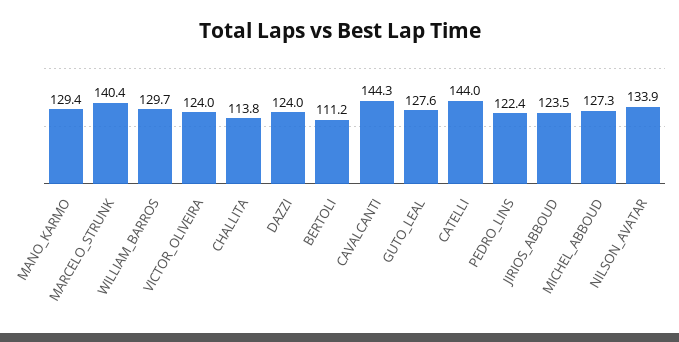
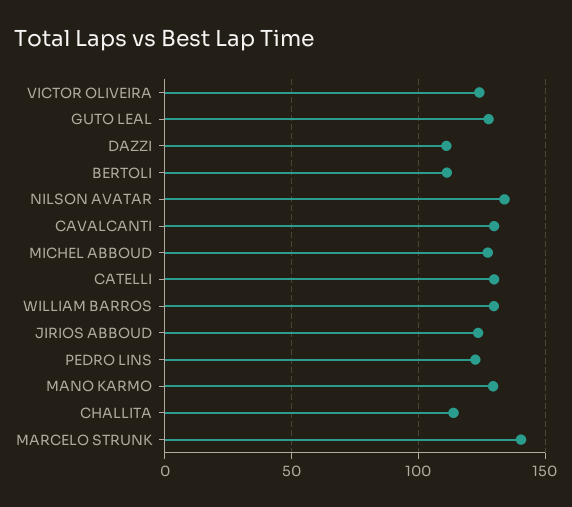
  {
    "MANO_KARMO": 129.4,
    "MARCELO_STRUNK": 140.4,
    "WILLIAM_BARROS": 129.7,
    "VICTOR_OLIVEIRA": 124,
    "CHALLITA": 113.8,
-   "DAZZI": 124,
+   "DAZZI": 110,
    "BERTOLI": 111.2,
-   "CAVALCANTI": 144.3,
+   "CAVALCANTI": 130,
    "GUTO_LEAL": 127.6,
-   "CATELLI": 144,
+   "CATELLI": 130,
    "PEDRO_LINS": 122.4,
    "JIRIOS_ABBOUD": 123.5,
    "MICHEL_ABBOUD": 127.3,
    "NILSON_AVATAR": 133.9
  }

